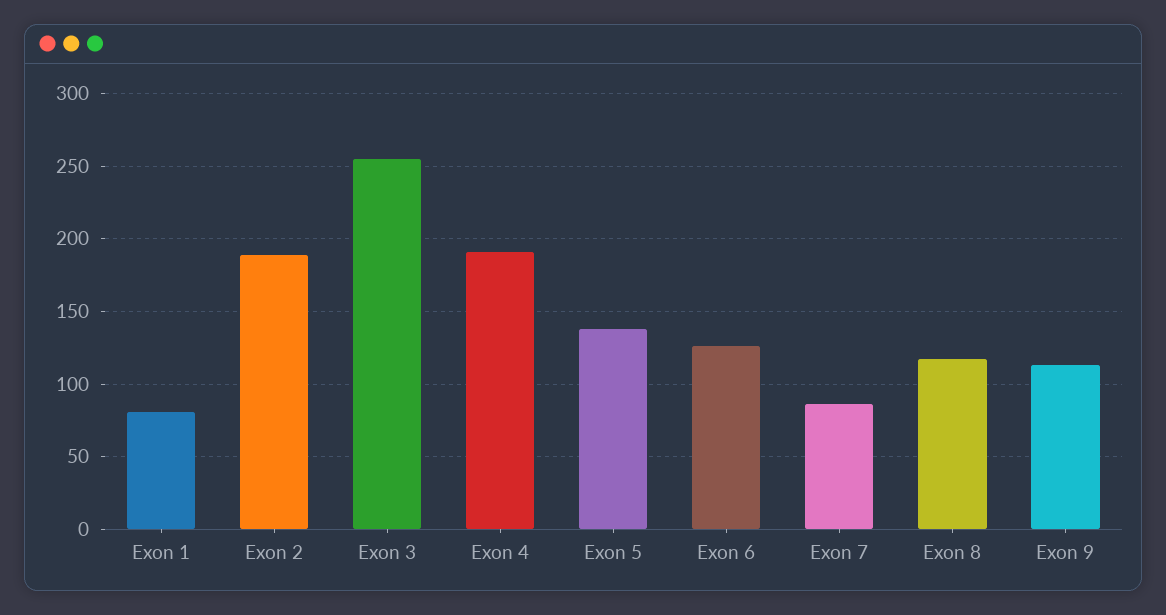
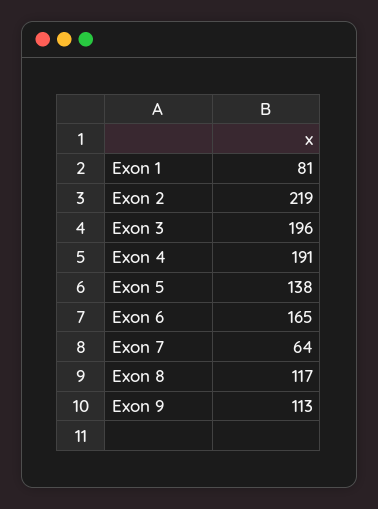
  {
    "Exon 1": 81,
-   "Exon 2": 190,
+   "Exon 2": 219,
-   "Exon 3": 255,
+   "Exon 3": 196,
    "Exon 4": 191,
    "Exon 5": 138,
-   "Exon 6": 125,
+   "Exon 6": 165,
-   "Exon 7": 85,
+   "Exon 7": 64,
    "Exon 8": 117,
    "Exon 9": 113
  }

